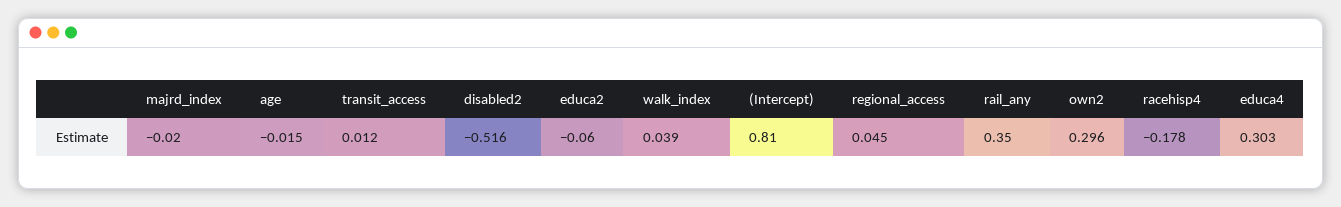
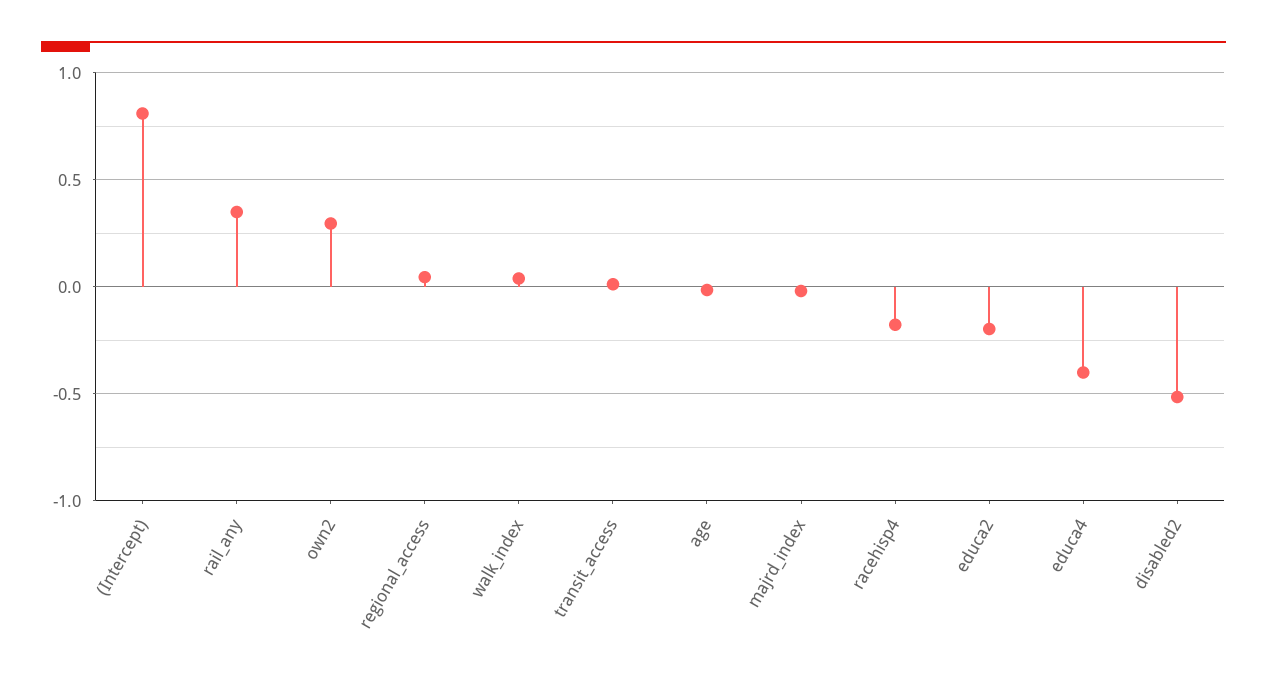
  {
    "majrd_index": -0.02,
    "age": -0.015,
    "transit_access": 0.012,
    "disabled2": -0.516,
-   "educa2": -0.06,
+   "educa2": -0.2,
    "walk_index": 0.039,
    "(Intercept)": 0.81,
    "regional_access": 0.045,
    "rail_any": 0.35,
    "own2": 0.296,
    "racehisp4": -0.178,
-   "educa4": 0.303
+   "educa4": -0.4
  }

